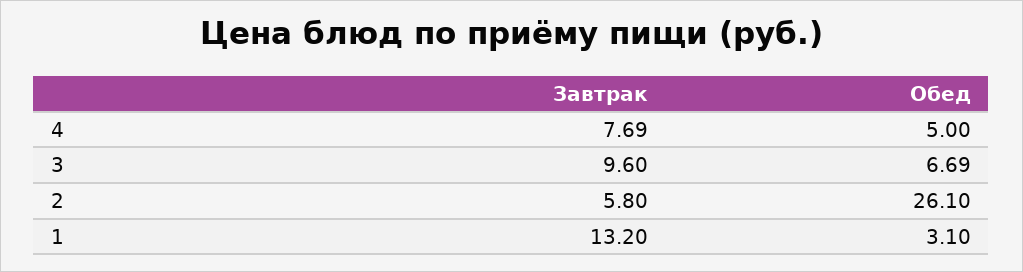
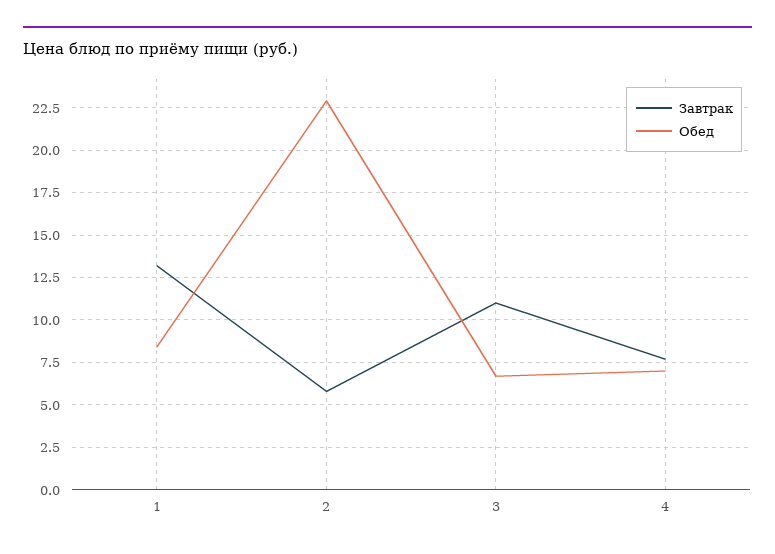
  {
    "Завтрак": {
      "4": 7.69,
-     "3": 9.6,
+     "3": 11,
      "2": 5.8,
      "1": 13.2
    },
    "Обед": {
-     "4": 5,
+     "4": 7,
      "3": 6.69,
-     "2": 26.1,
+     "2": 23,
-     "1": 3.1
+     "1": 8.5
    }
  }

